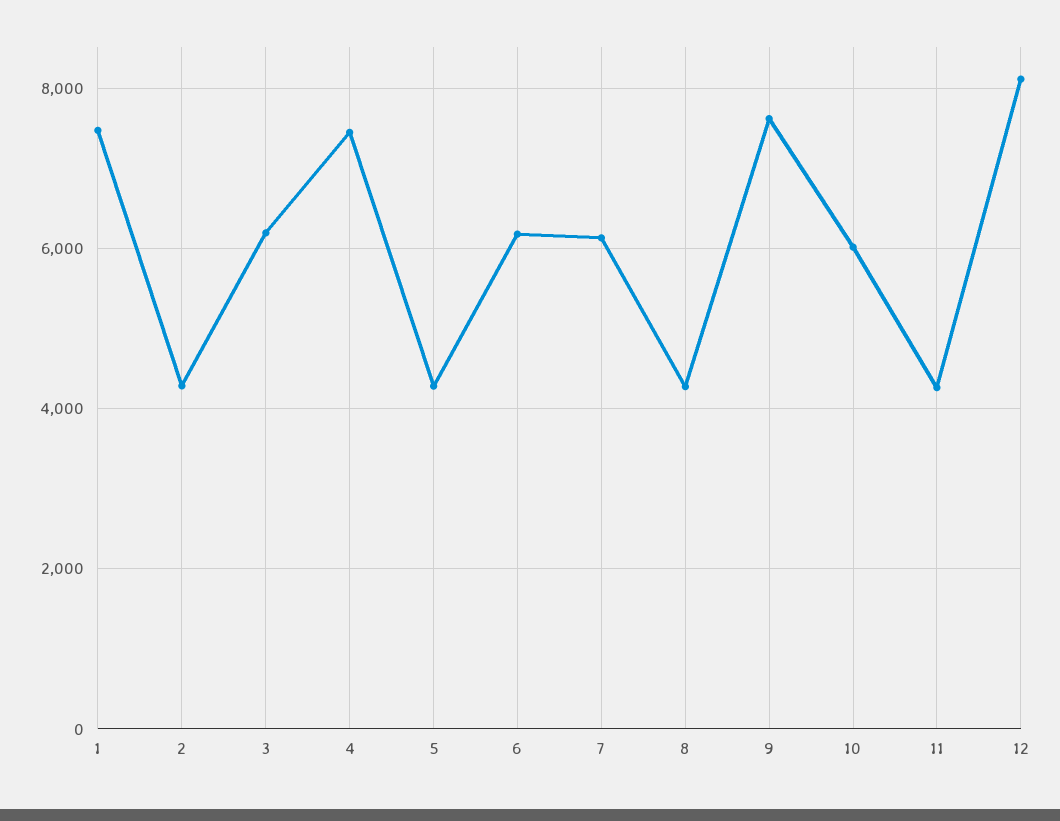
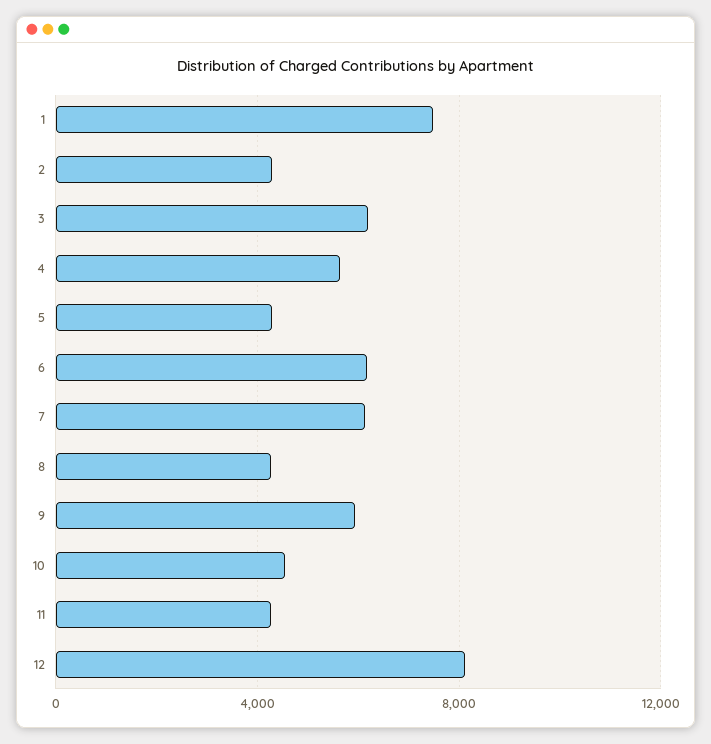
  {
    "1": 7400,
    "2": 4200,
    "3": 6200,
-   "4": 7400,
+   "4": 5500,
    "5": 4200,
    "6": 6200,
    "7": 6200,
    "8": 4200,
-   "9": 7600,
+   "9": 6000,
-   "10": 6000,
+   "10": 4500,
    "11": 4200,
    "12": 8200
  }

